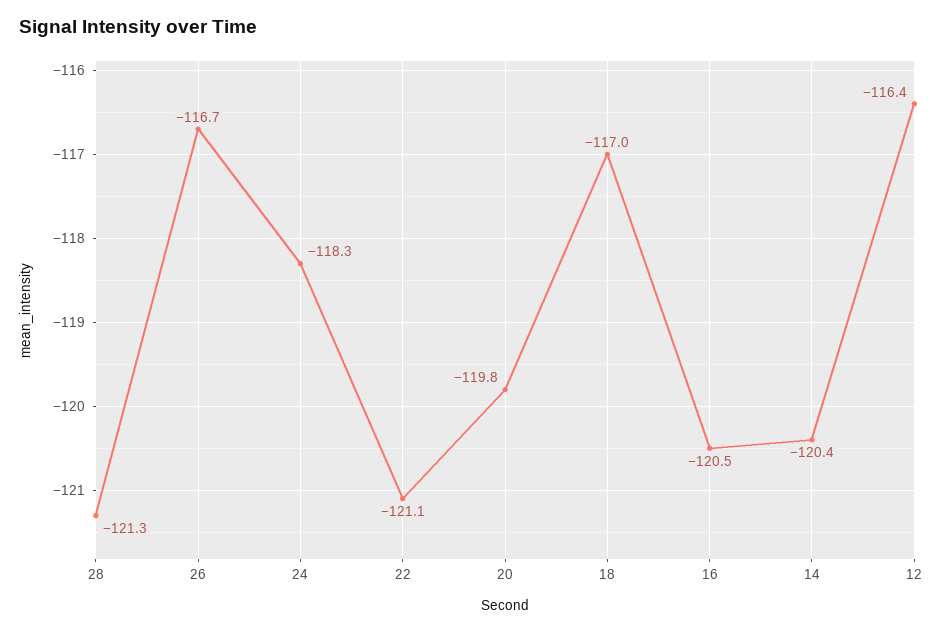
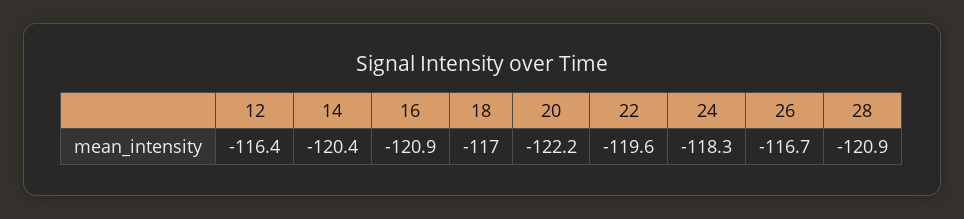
  {
-   "28": -121.3,
+   "28": -120.9,
    "26": -116.7,
    "24": -118.3,
-   "22": -121.1,
+   "22": -119.6,
-   "20": -119.8,
+   "20": -122.2,
    "18": -117,
-   "16": -120.5,
+   "16": -120.9,
    "14": -120.4,
    "12": -116.4
  }

